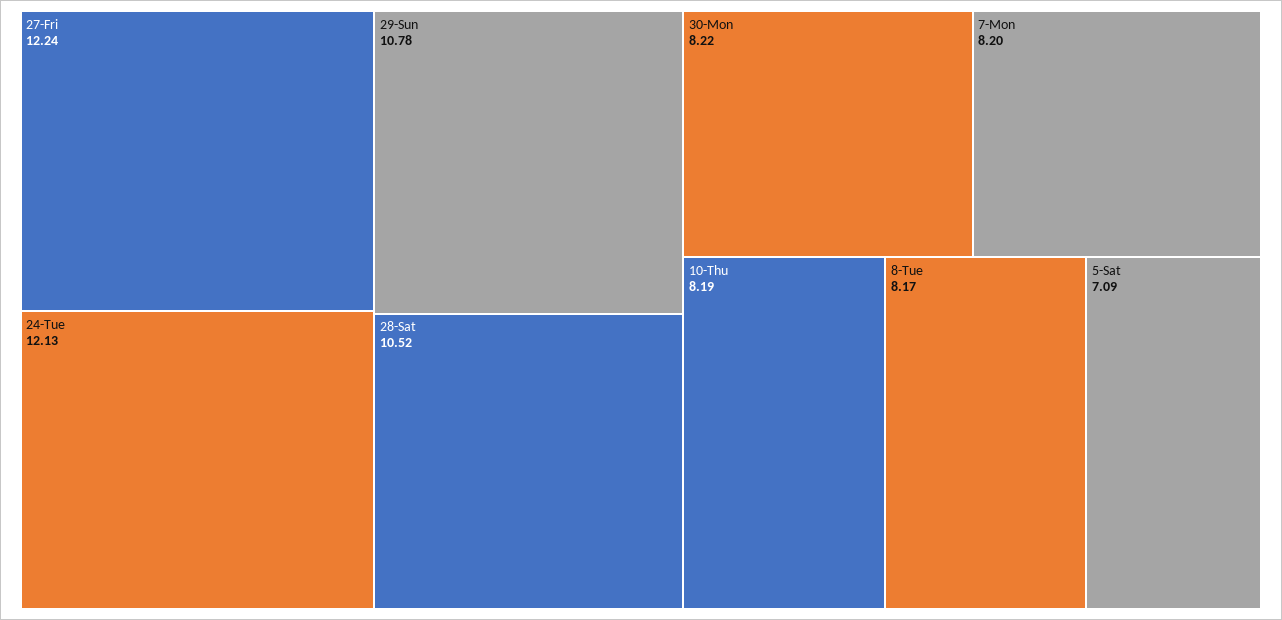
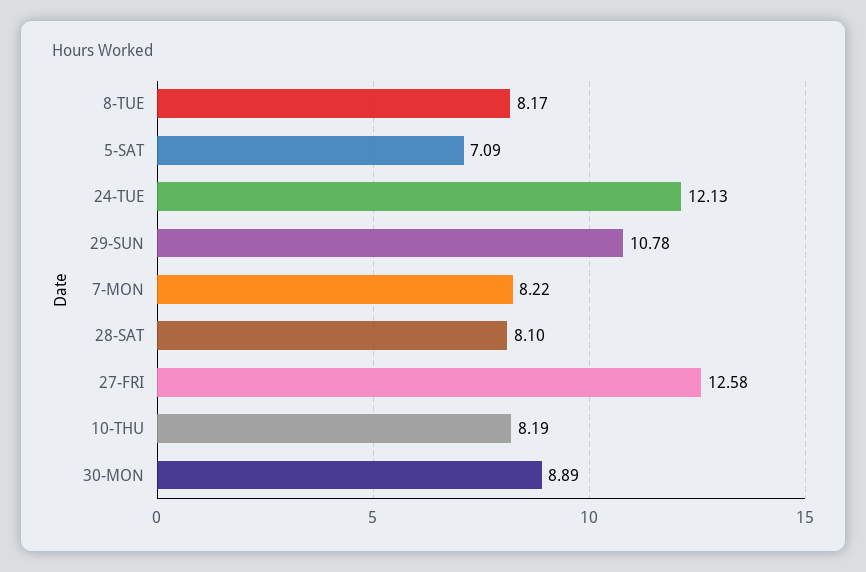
  {
-   "27-Fri": 12.24,
+   "27-Fri": 12.58,
    "24-Tue": 12.13,
    "29-Sun": 10.78,
-   "28-Sat": 10.52,
+   "28-Sat": 8.1,
-   "30-Mon": 8.22,
+   "30-Mon": 8.89,
-   "7-Mon": 8.2,
+   "7-Mon": 8.22,
    "10-Thu": 8.19,
    "8-Tue": 8.17,
    "5-Sat": 7.09
  }

